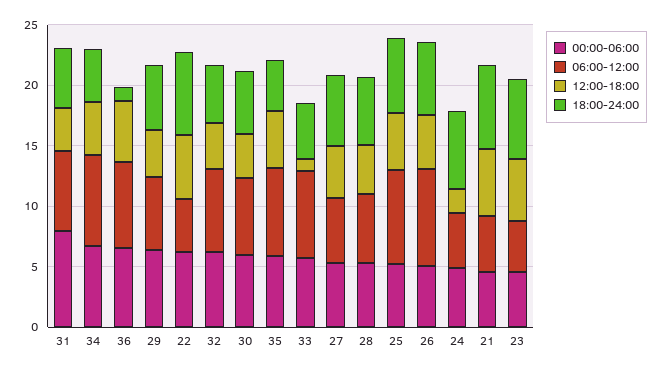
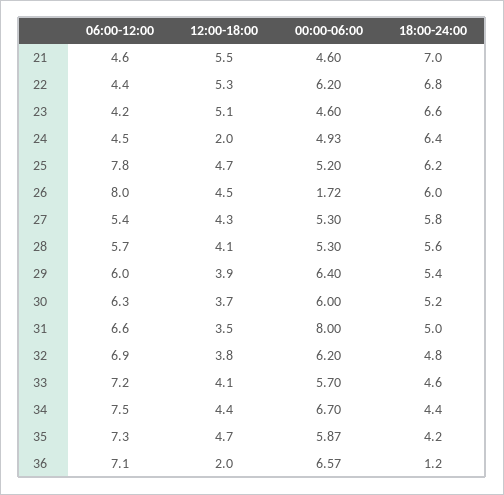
  {
    "00:00-06:00": {
      "31": 8,
      "34": 6.7,
      "36": 6.57,
      "29": 6.4,
      "22": 6.2,
      "32": 6.2,
      "30": 6,
      "35": 5.87,
      "33": 5.7,
      "27": 5.3,
      "28": 5.3,
      "25": 5.2,
-     "26": 5,
+     "26": 1.72,
      "24": 4.93,
      "21": 4.6,
      "23": 4.6
    },
    "06:00-12:00": {
      "31": 6.6,
      "34": 7.5,
      "36": 7.1,
      "29": 6,
      "22": 4.4,
      "32": 6.9,
      "30": 6.3,
      "35": 7.3,
      "33": 7.2,
      "27": 5.4,
      "28": 5.7,
      "25": 7.8,
      "26": 8,
      "24": 4.5,
      "21": 4.6,
      "23": 4.2
    },
    "12:00-18:00": {
      "31": 3.5,
      "34": 4.4,
-     "36": 5,
+     "36": 2,
      "29": 3.9,
      "22": 5.3,
      "32": 3.8,
      "30": 3.7,
      "35": 4.7,
-     "33": 1,
+     "33": 4.1,
      "27": 4.3,
      "28": 4.1,
      "25": 4.7,
      "26": 4.5,
      "24": 2,
      "21": 5.5,
      "23": 5.1
    },
    "18:00-24:00": {
      "31": 5,
      "34": 4.4,
      "36": 1.2,
      "29": 5.4,
      "22": 6.8,
      "32": 4.8,
      "30": 5.2,
      "35": 4.2,
      "33": 4.6,
      "27": 5.8,
      "28": 5.6,
      "25": 6.2,
      "26": 6,
      "24": 6.4,
      "21": 7,
      "23": 6.6
    }
  }

